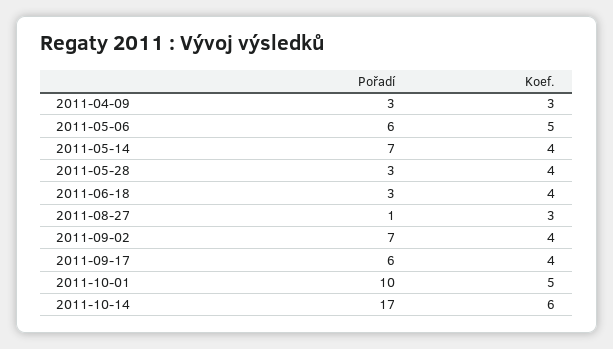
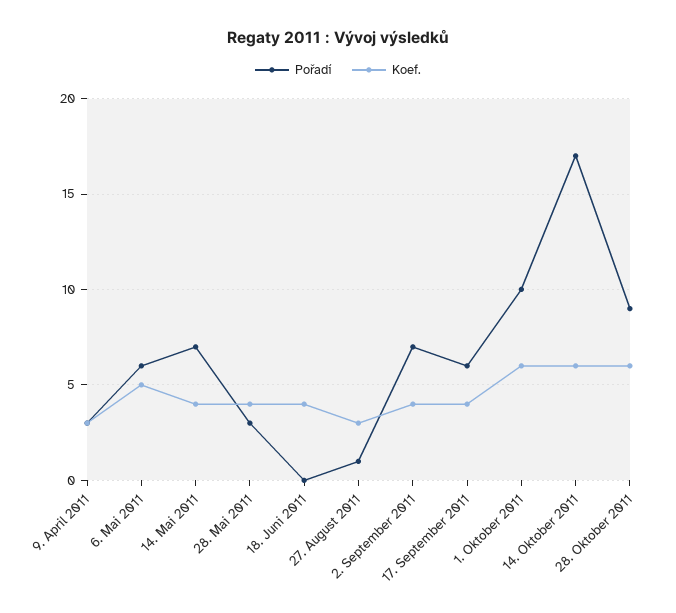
  {
    "Pořadí": {
      "2011-04-09": 3,
      "2011-05-06": 6,
      "2011-05-14": 7,
      "2011-05-28": 3,
-     "2011-06-18": 3,
+     "2011-06-18": 0,
      "2011-08-27": 1,
      "2011-09-02": 7,
      "2011-09-17": 6,
      "2011-10-01": 10,
-     "2011-10-14": 17
+     "2011-10-14": 17,
+     "28. Oktober 2011": 9
    },
    "Koef.": {
      "2011-04-09": 3,
      "2011-05-06": 5,
      "2011-05-14": 4,
      "2011-05-28": 4,
      "2011-06-18": 4,
      "2011-08-27": 3,
      "2011-09-02": 4,
      "2011-09-17": 4,
-     "2011-10-01": 5,
+     "2011-10-01": 6,
-     "2011-10-14": 6
+     "2011-10-14": 6,
+     "28. Oktober 2011": 6
    }
  }

